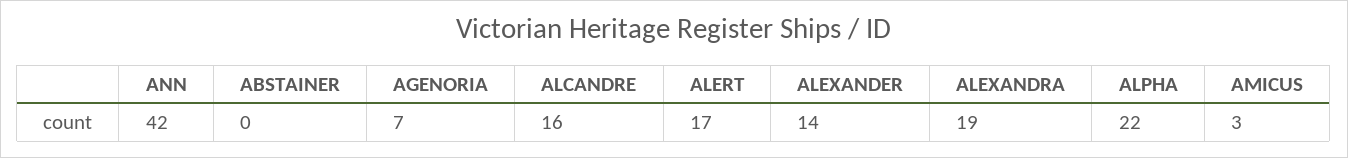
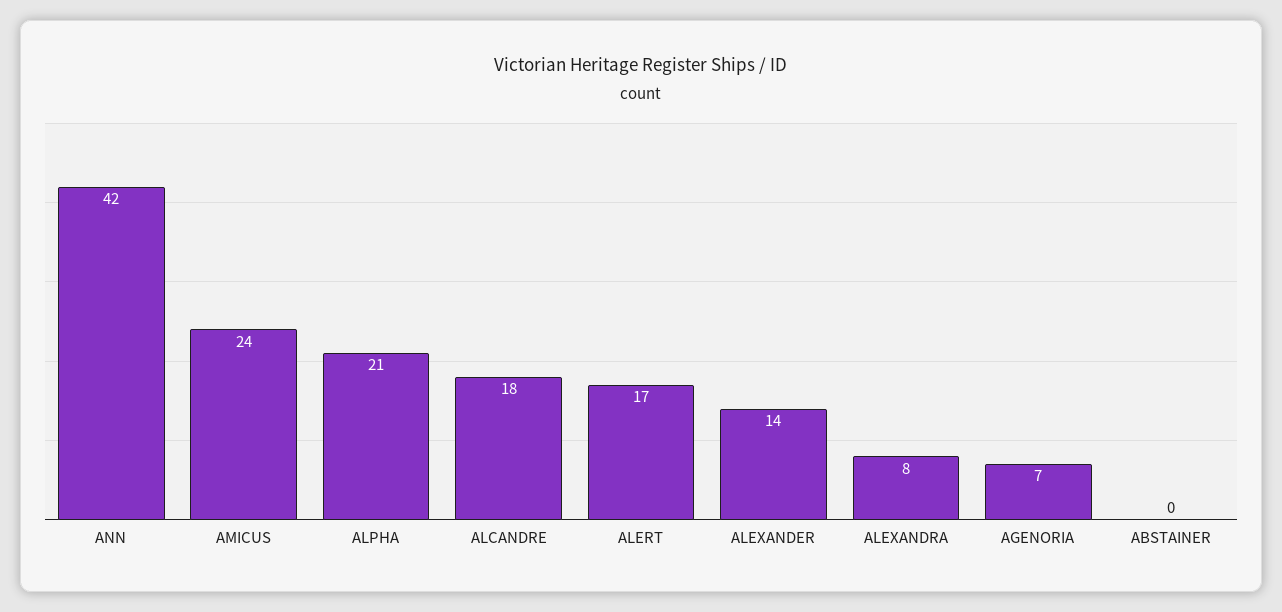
  {
    "ANN": 42,
    "ABSTAINER": 0,
    "AGENORIA": 7,
-   "ALCANDRE": 16,
+   "ALCANDRE": 18,
    "ALERT": 17,
    "ALEXANDER": 14,
-   "ALEXANDRA": 19,
+   "ALEXANDRA": 8,
-   "ALPHA": 22,
+   "ALPHA": 21,
-   "AMICUS": 3
+   "AMICUS": 24
  }

